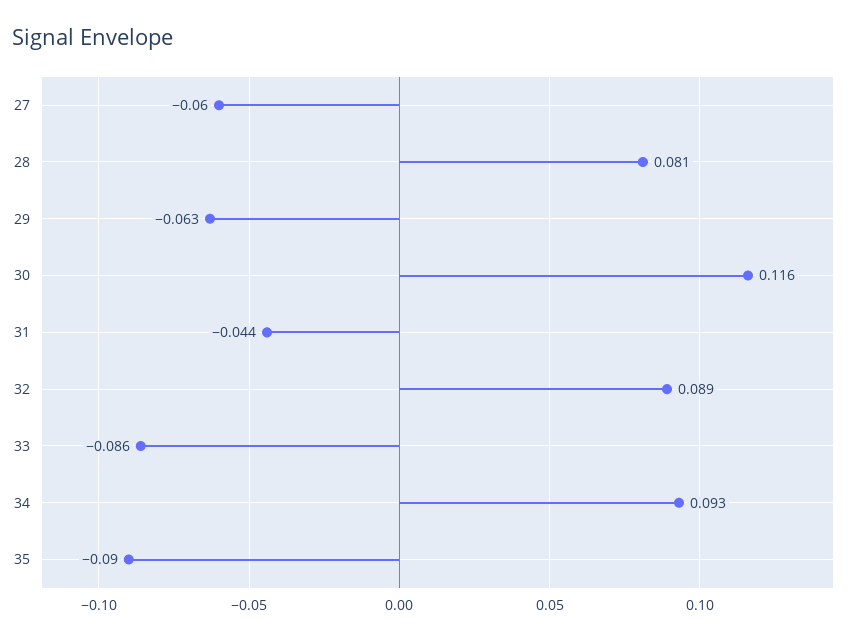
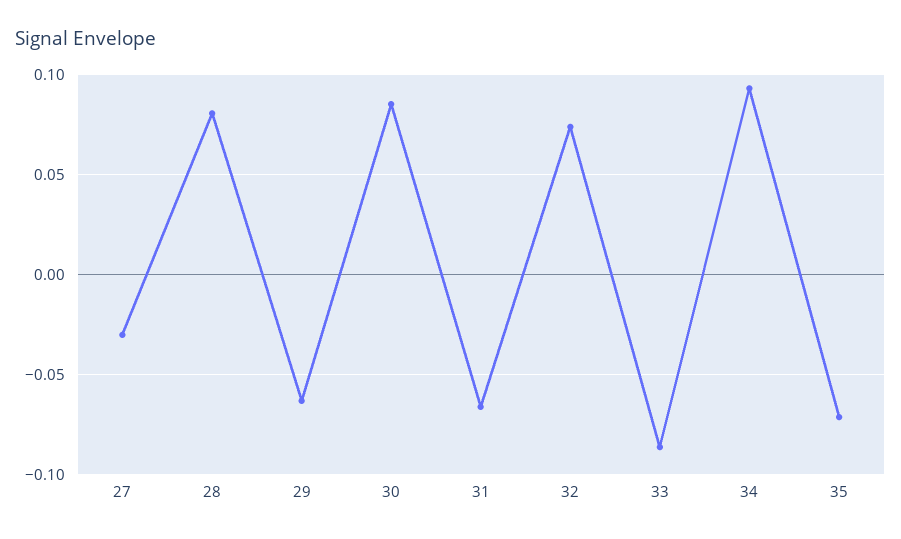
  {
-   "27": -0.06,
+   "27": -0.03,
    "28": 0.081,
    "29": -0.063,
-   "30": 0.116,
+   "30": 0.085,
-   "31": -0.044,
+   "31": -0.065,
-   "32": 0.089,
+   "32": 0.075,
    "33": -0.086,
    "34": 0.093,
-   "35": -0.09
+   "35": -0.07
  }

